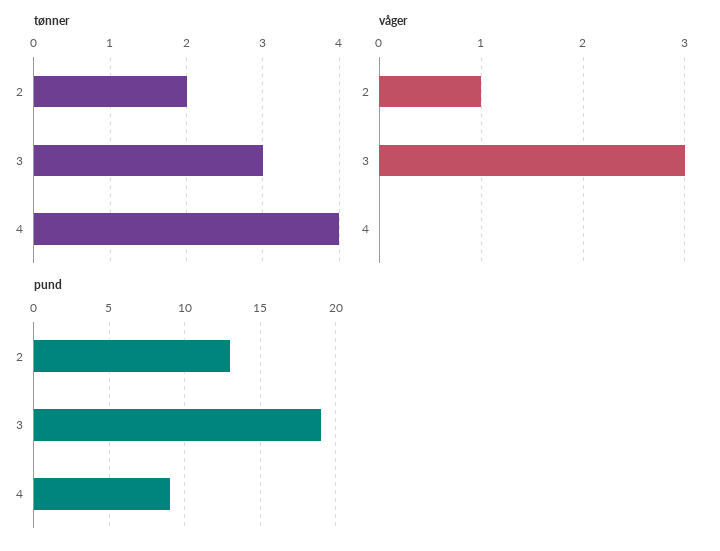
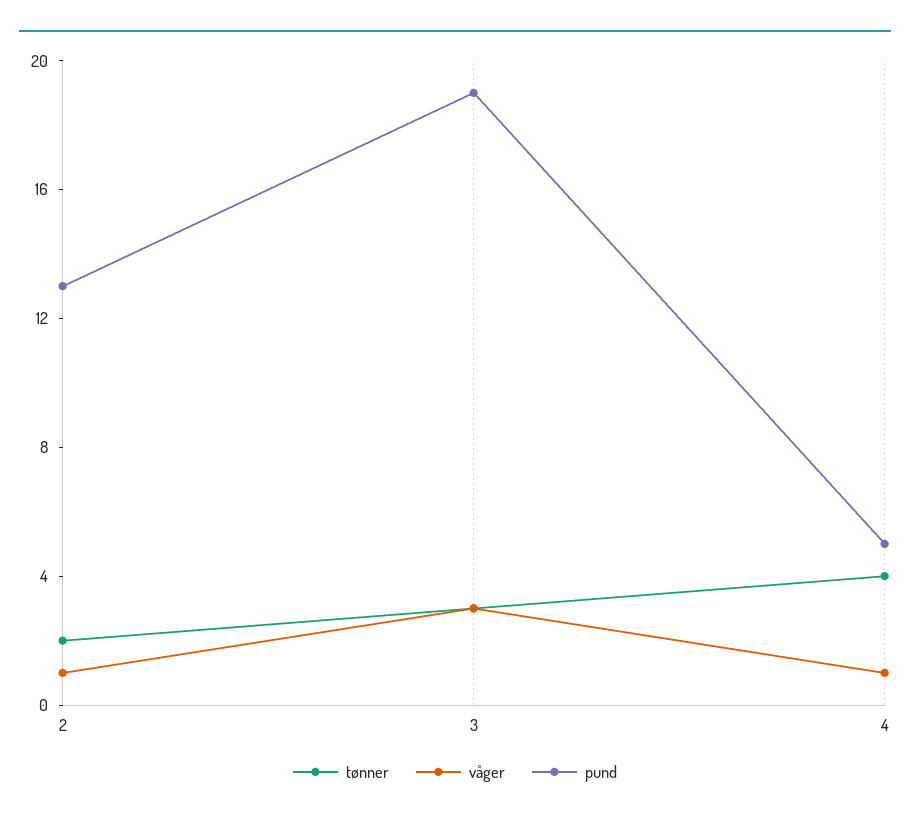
  {
    "tønner": {
      "2": 2,
      "3": 3,
      "4": 4
    },
    "våger": {
      "2": 1,
      "3": 3,
-     "4": 0
+     "4": 1
    },
    "pund": {
      "2": 13,
      "3": 19,
-     "4": 9
+     "4": 5
    }
  }

